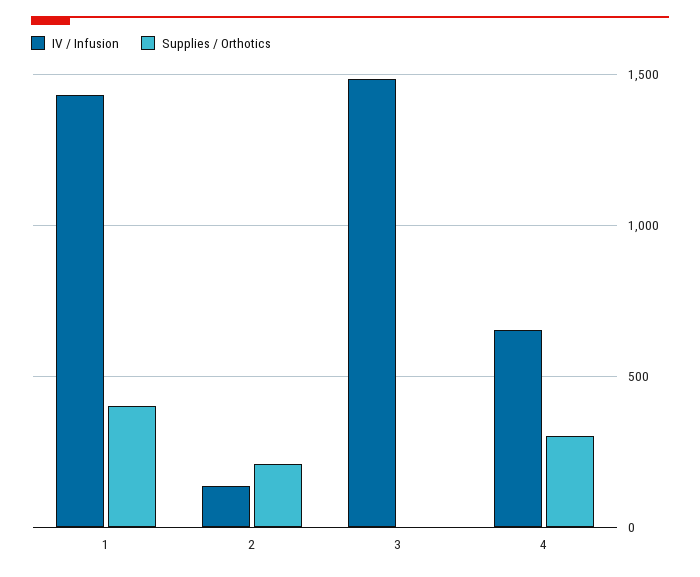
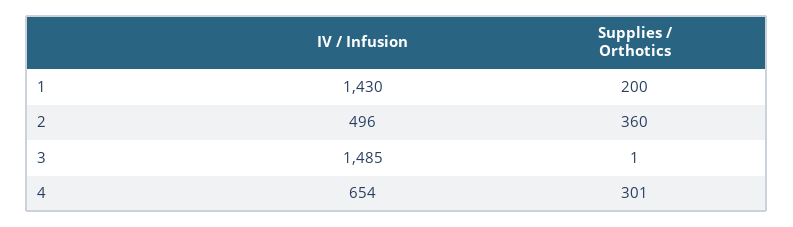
  {
    "IV / Infusion": {
      "1": 1430,
-     "2": 150,
+     "2": 496,
      "3": 1485,
      "4": 654
    },
    "Supplies / Orthotics": {
-     "1": 400,
+     "1": 200,
-     "2": 200,
+     "2": 360,
      "3": 1,
      "4": 301
    }
  }

